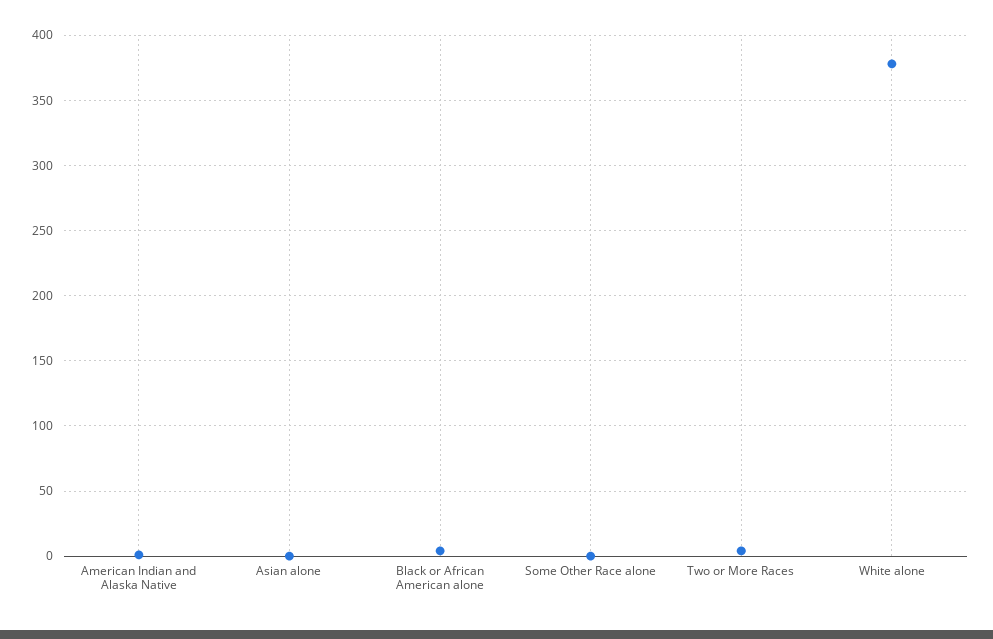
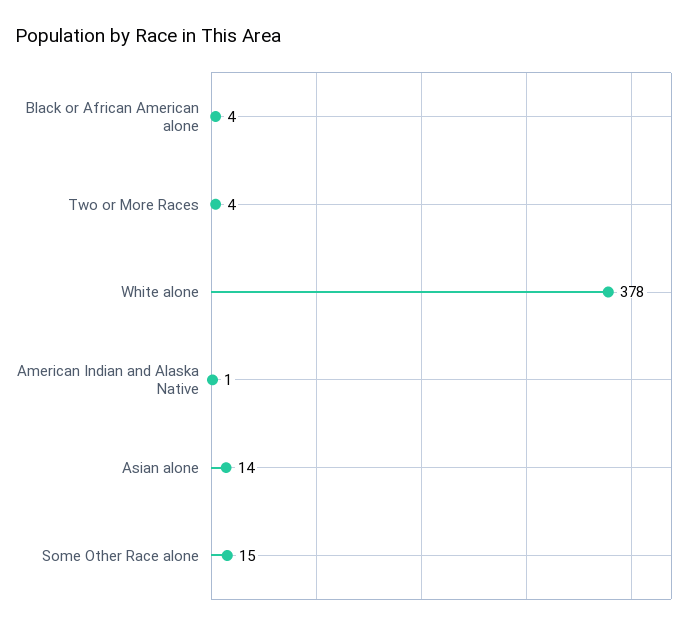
  {
    "American Indian and Alaska Native": 1,
-   "Asian alone": 0,
+   "Asian alone": 14,
    "Black or African American alone": 4,
-   "Some Other Race alone": 0,
+   "Some Other Race alone": 15,
    "Two or More Races": 4,
    "White alone": 378
  }

